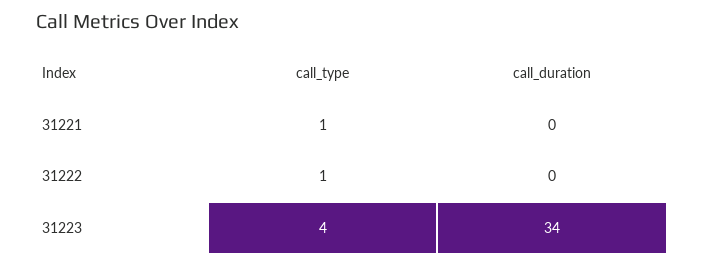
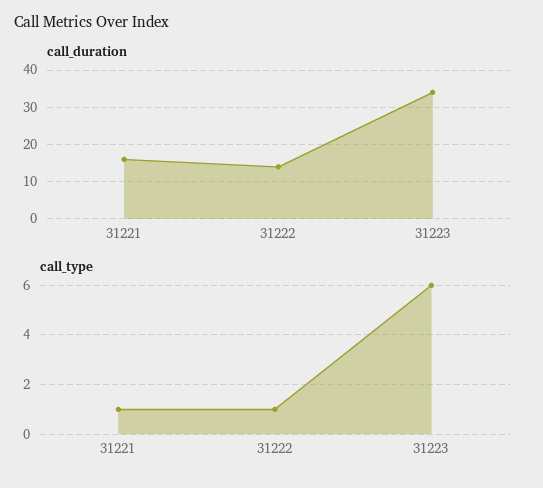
  {
    "call_type": {
      "31221": 1,
      "31222": 1,
-     "31223": 4
+     "31223": 6
    },
    "call_duration": {
-     "31221": 0,
+     "31221": 15,
-     "31222": 0,
+     "31222": 15,
      "31223": 34
    }
  }

